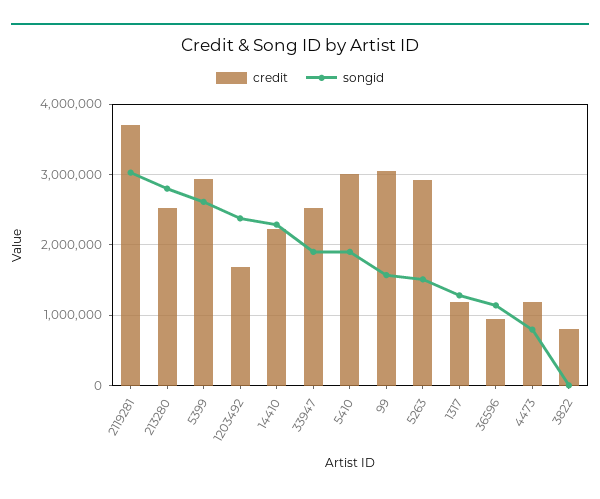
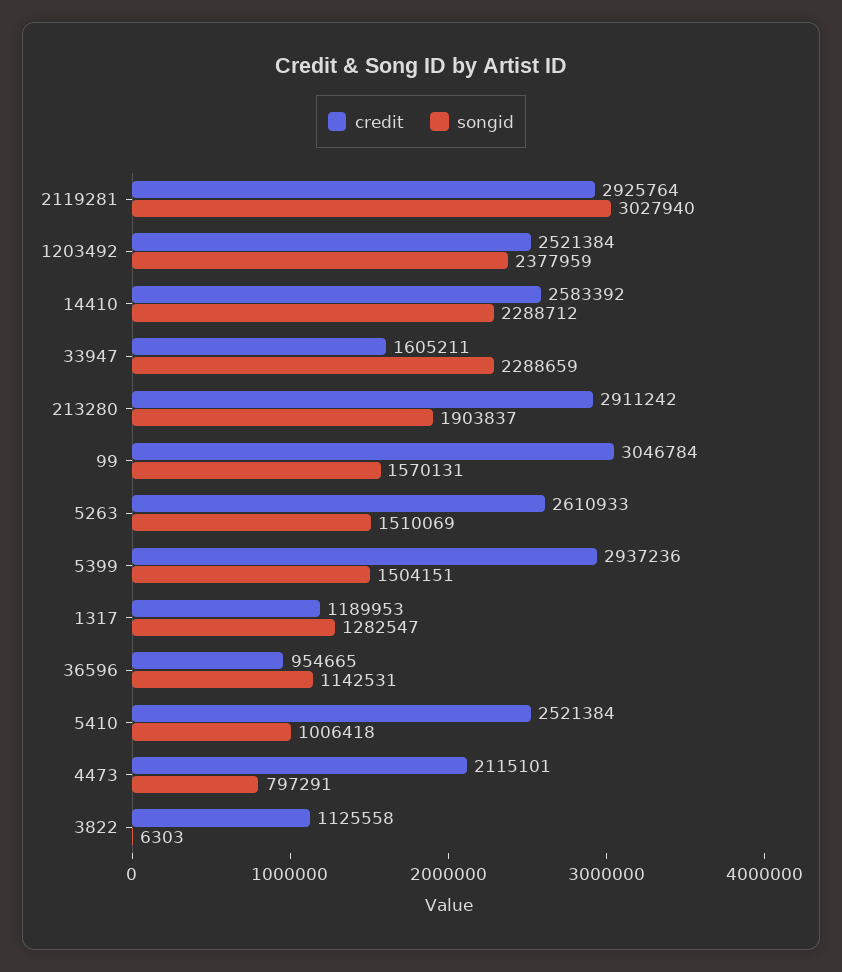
  {
    "credit": {
-     "2119281": 3700000,
+     "2119281": 2925764,
-     "213280": 2500000,
+     "213280": 2911242,
      "5399": 2937236,
-     "1203492": 1700000,
+     "1203492": 2521384,
-     "14410": 2200000,
+     "14410": 2583392,
-     "33947": 2500000,
+     "33947": 1605211,
-     "5410": 3000000,
+     "5410": 2521384,
      "99": 3046784,
-     "5263": 2900000,
+     "5263": 2610933,
      "1317": 1189953,
      "36596": 954665,
-     "4473": 1200000,
+     "4473": 2115101,
-     "3822": 800000
+     "3822": 1125558
    },
    "songid": {
      "2119281": 3027940,
-     "213280": 2800000,
+     "213280": 1903837,
-     "5399": 2600000,
+     "5399": 1504151,
      "1203492": 2377959,
      "14410": 2288712,
-     "33947": 1900000,
+     "33947": 2288659,
-     "5410": 1900000,
+     "5410": 1006418,
      "99": 1570131,
      "5263": 1510069,
      "1317": 1282547,
      "36596": 1142531,
      "4473": 797291,
      "3822": 6303
    }
  }

